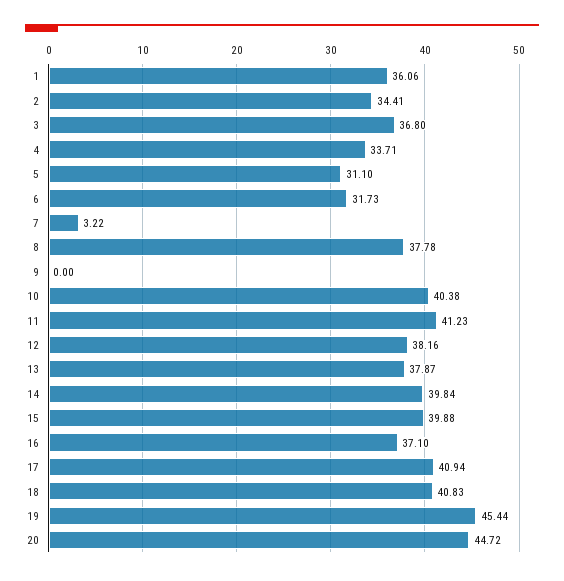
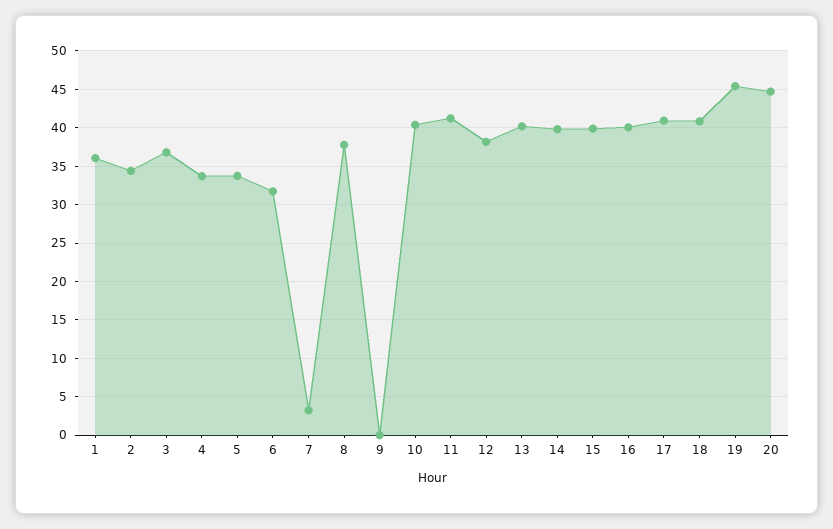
  {
    "1": 36.06,
    "2": 34.41,
    "3": 36.8,
    "4": 33.71,
-   "5": 31.1,
+   "5": 34,
    "6": 31.73,
    "7": 3.22,
    "8": 37.78,
    "9": 0,
    "10": 40.38,
    "11": 41.23,
    "12": 38.16,
-   "13": 37.87,
+   "13": 40,
    "14": 39.84,
    "15": 39.88,
-   "16": 37.1,
+   "16": 40,
    "17": 40.94,
    "18": 40.83,
    "19": 45.44,
    "20": 44.72
  }

